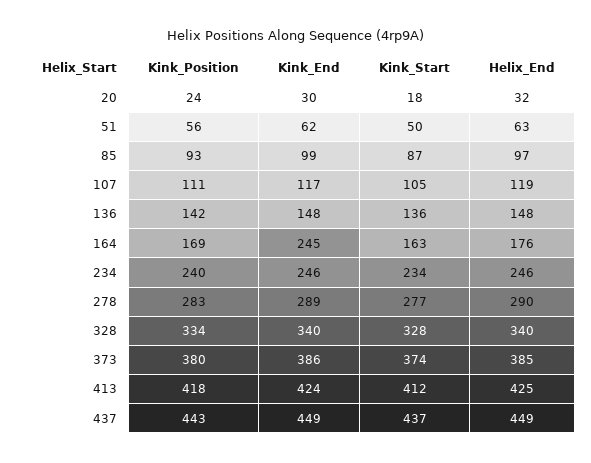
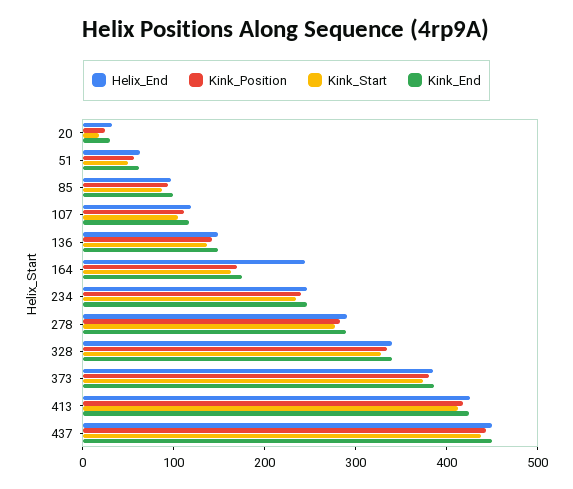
  {
    "Kink_Position": {
      "20": 24,
      "51": 56,
      "85": 93,
      "107": 111,
      "136": 142,
      "164": 169,
      "234": 240,
      "278": 283,
      "328": 334,
      "373": 380,
      "413": 418,
      "437": 443
    },
    "Kink_End": {
      "20": 30,
      "51": 62,
      "85": 99,
      "107": 117,
      "136": 148,
-     "164": 245,
+     "164": 180,
      "234": 246,
      "278": 289,
      "328": 340,
      "373": 386,
      "413": 424,
      "437": 449
    },
    "Kink_Start": {
      "20": 18,
      "51": 50,
      "85": 87,
      "107": 105,
      "136": 136,
      "164": 163,
      "234": 234,
      "278": 277,
      "328": 328,
      "373": 374,
      "413": 412,
      "437": 437
    },
    "Helix_End": {
      "20": 32,
      "51": 63,
      "85": 97,
      "107": 119,
      "136": 148,
-     "164": 176,
+     "164": 240,
      "234": 246,
      "278": 290,
      "328": 340,
      "373": 385,
      "413": 425,
      "437": 449
    }
  }

